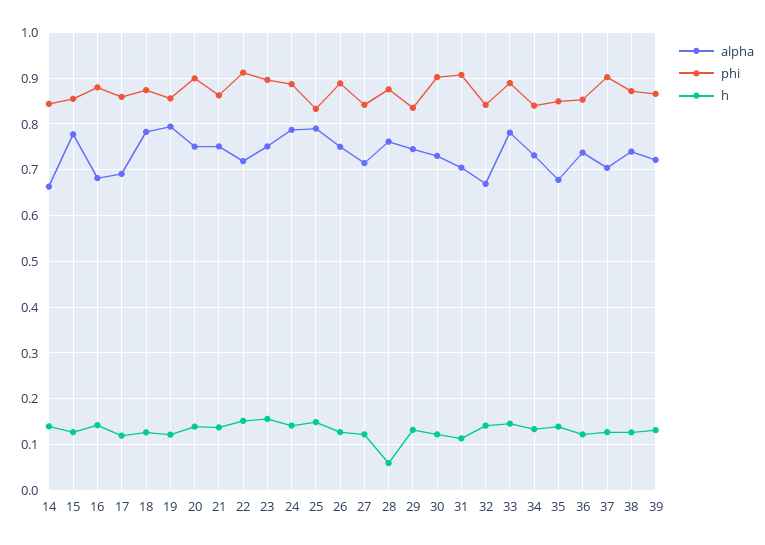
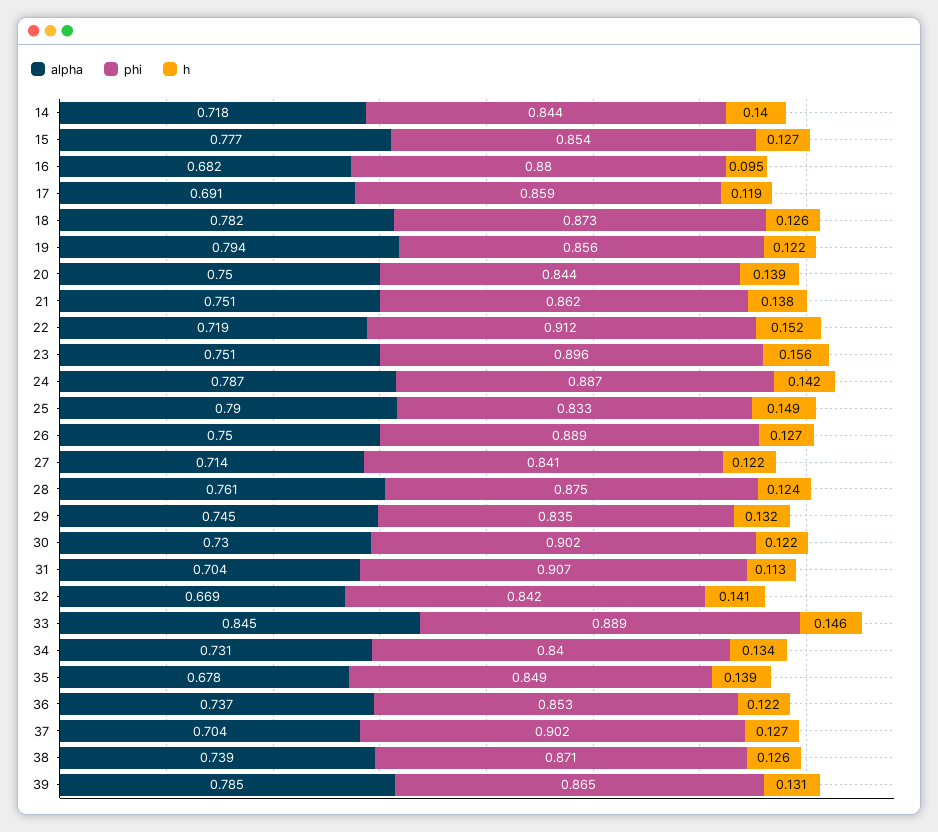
  {
    "alpha": {
-     "14": 0.66,
+     "14": 0.718,
      "15": 0.777,
      "16": 0.682,
      "17": 0.691,
      "18": 0.782,
      "19": 0.794,
      "20": 0.75,
      "21": 0.751,
      "22": 0.719,
      "23": 0.751,
      "24": 0.787,
      "25": 0.79,
      "26": 0.75,
      "27": 0.714,
      "28": 0.761,
      "29": 0.745,
      "30": 0.73,
      "31": 0.704,
      "32": 0.669,
-     "33": 0.78,
+     "33": 0.845,
      "34": 0.731,
      "35": 0.678,
      "36": 0.737,
      "37": 0.704,
      "38": 0.739,
-     "39": 0.72
+     "39": 0.785
    },
    "phi": {
      "14": 0.844,
      "15": 0.854,
      "16": 0.88,
      "17": 0.859,
      "18": 0.873,
      "19": 0.856,
-     "20": 0.9,
+     "20": 0.844,
      "21": 0.862,
      "22": 0.912,
      "23": 0.896,
      "24": 0.887,
      "25": 0.833,
      "26": 0.889,
      "27": 0.841,
      "28": 0.875,
      "29": 0.835,
      "30": 0.902,
      "31": 0.907,
      "32": 0.842,
      "33": 0.889,
      "34": 0.84,
      "35": 0.849,
      "36": 0.853,
      "37": 0.902,
      "38": 0.871,
      "39": 0.865
    },
    "h": {
      "14": 0.14,
      "15": 0.127,
-     "16": 0.14,
+     "16": 0.095,
      "17": 0.119,
      "18": 0.126,
      "19": 0.122,
      "20": 0.139,
      "21": 0.138,
      "22": 0.152,
      "23": 0.156,
      "24": 0.142,
      "25": 0.149,
      "26": 0.127,
      "27": 0.122,
-     "28": 0.06,
+     "28": 0.124,
      "29": 0.132,
      "30": 0.122,
      "31": 0.113,
      "32": 0.141,
      "33": 0.146,
      "34": 0.134,
      "35": 0.139,
      "36": 0.122,
      "37": 0.127,
      "38": 0.126,
      "39": 0.131
    }
  }

